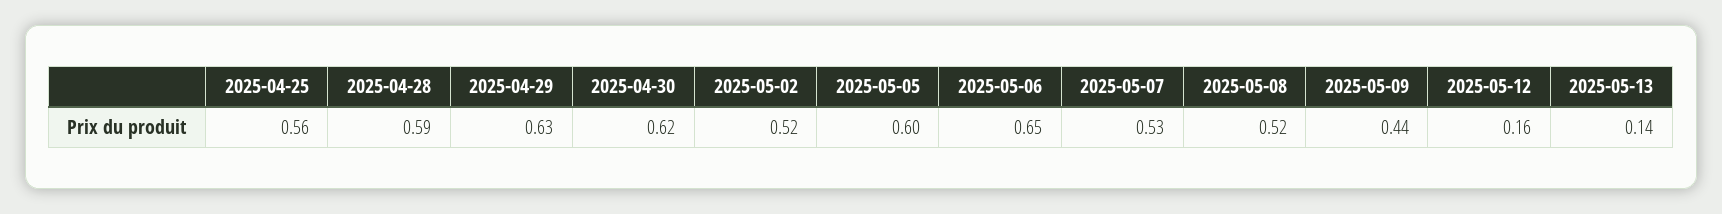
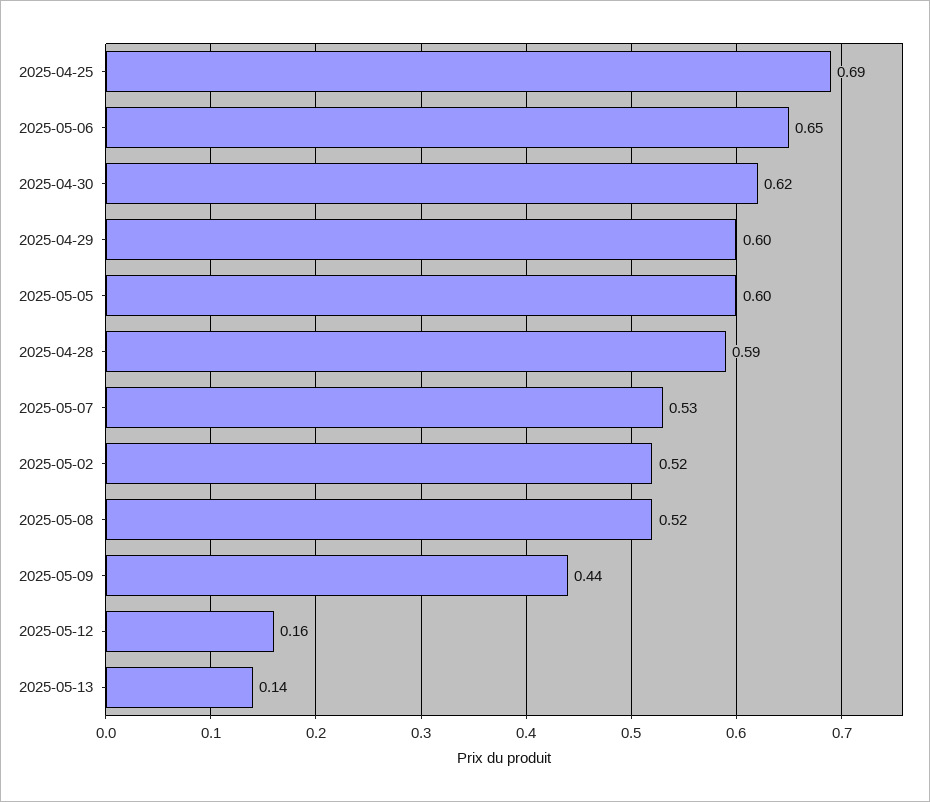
  {
-   "2025-04-25": 0.56,
+   "2025-04-25": 0.69,
    "2025-04-28": 0.59,
-   "2025-04-29": 0.63,
+   "2025-04-29": 0.6,
    "2025-04-30": 0.62,
    "2025-05-02": 0.52,
    "2025-05-05": 0.6,
    "2025-05-06": 0.65,
    "2025-05-07": 0.53,
    "2025-05-08": 0.52,
    "2025-05-09": 0.44,
    "2025-05-12": 0.16,
    "2025-05-13": 0.14
  }

